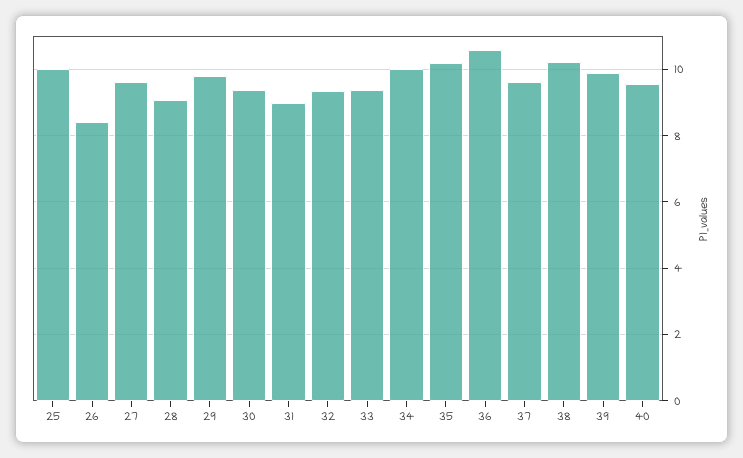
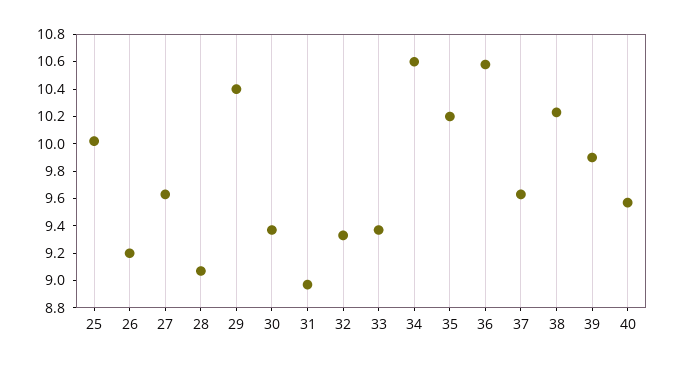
  {
    "25": 10,
-   "26": 8.4,
+   "26": 9.2,
    "27": 9.6,
    "28": 9.1,
-   "29": 9.8,
+   "29": 10.4,
    "30": 9.4,
    "31": 9,
    "32": 9.3,
    "33": 9.4,
-   "34": 10,
+   "34": 10.6,
    "35": 10.2,
    "36": 10.6,
    "37": 9.6,
    "38": 10.2,
    "39": 9.9,
    "40": 9.6
  }

